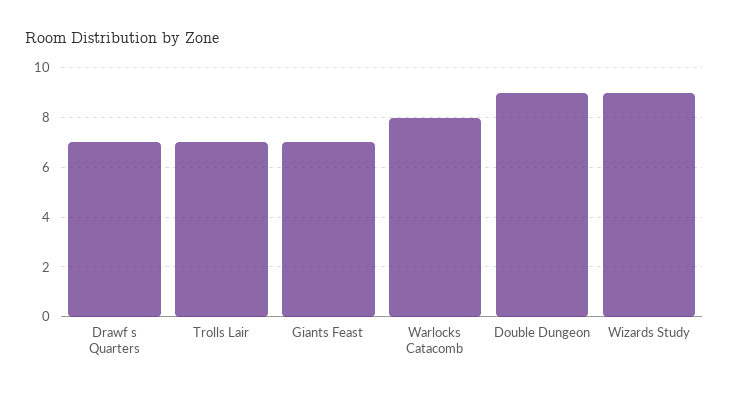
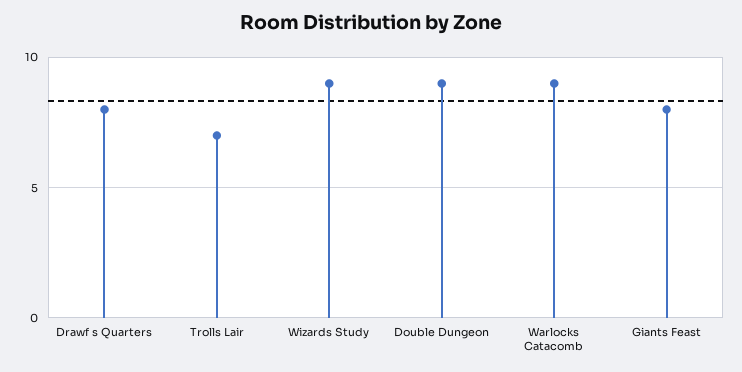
  {
-   "Drawf s Quarters": 7,
+   "Drawf s Quarters": 8,
    "Trolls Lair": 7,
-   "Giants Feast": 7,
+   "Giants Feast": 8,
-   "Warlocks Catacomb": 8,
+   "Warlocks Catacomb": 9,
    "Double Dungeon": 9,
    "Wizards Study": 9
  }

